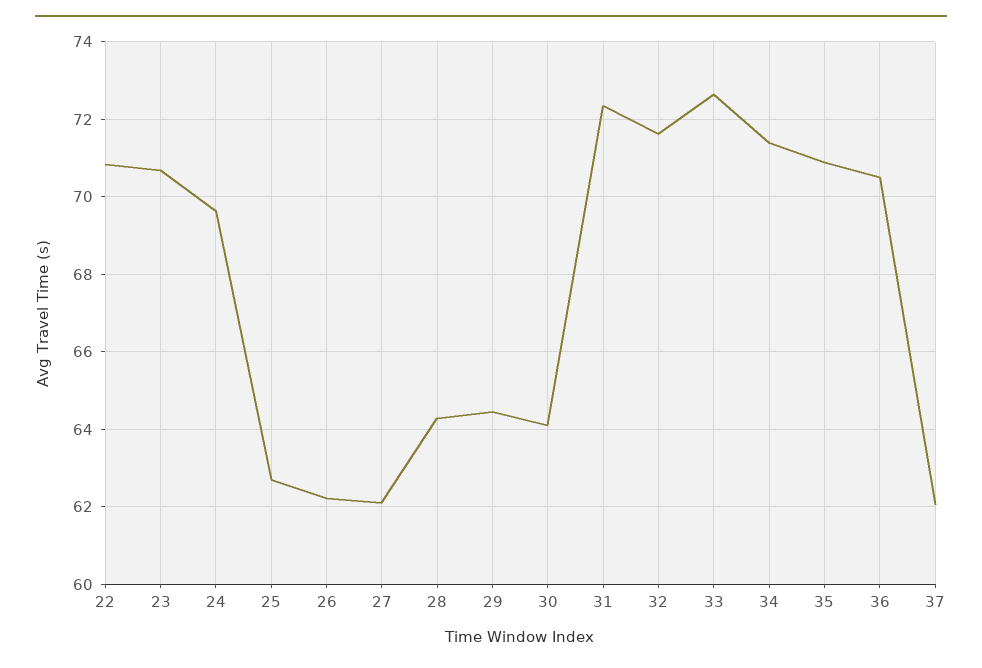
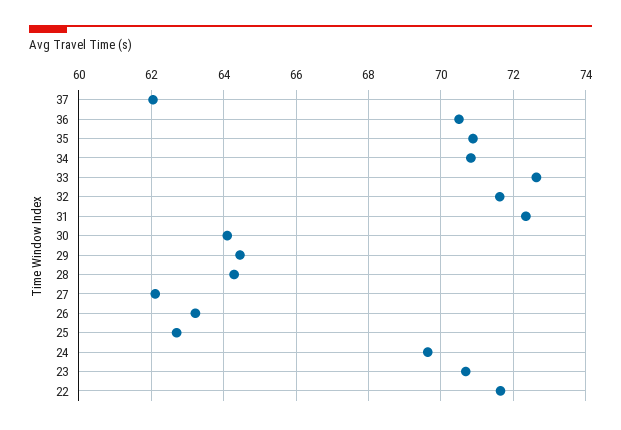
  {
-   "22": 70.8,
+   "22": 71.6,
    "23": 70.6,
    "24": 69.6,
    "25": 62.8,
-   "26": 62.2,
+   "26": 63.2,
    "27": 62.2,
    "28": 64.2,
    "29": 64.4,
    "30": 64.2,
    "31": 72.4,
    "32": 71.6,
    "33": 72.6,
-   "34": 71.4,
+   "34": 70.8,
    "35": 70.8,
    "36": 70.6,
    "37": 62
  }

